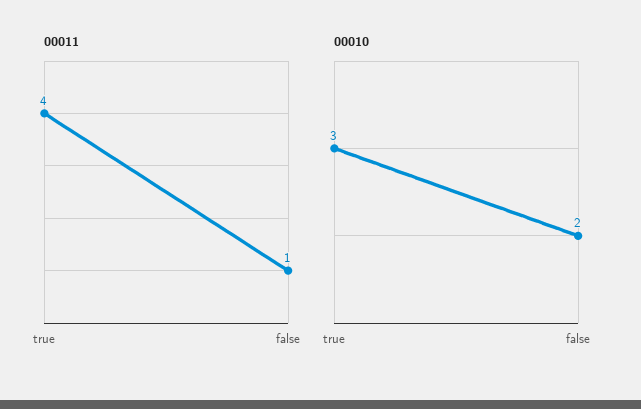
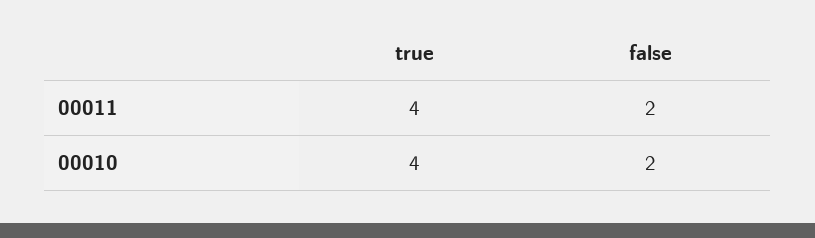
  {
    "00011": {
      "true": 4,
-     "false": 1
+     "false": 2
    },
    "00010": {
-     "true": 3,
+     "true": 4,
      "false": 2
    }
  }

